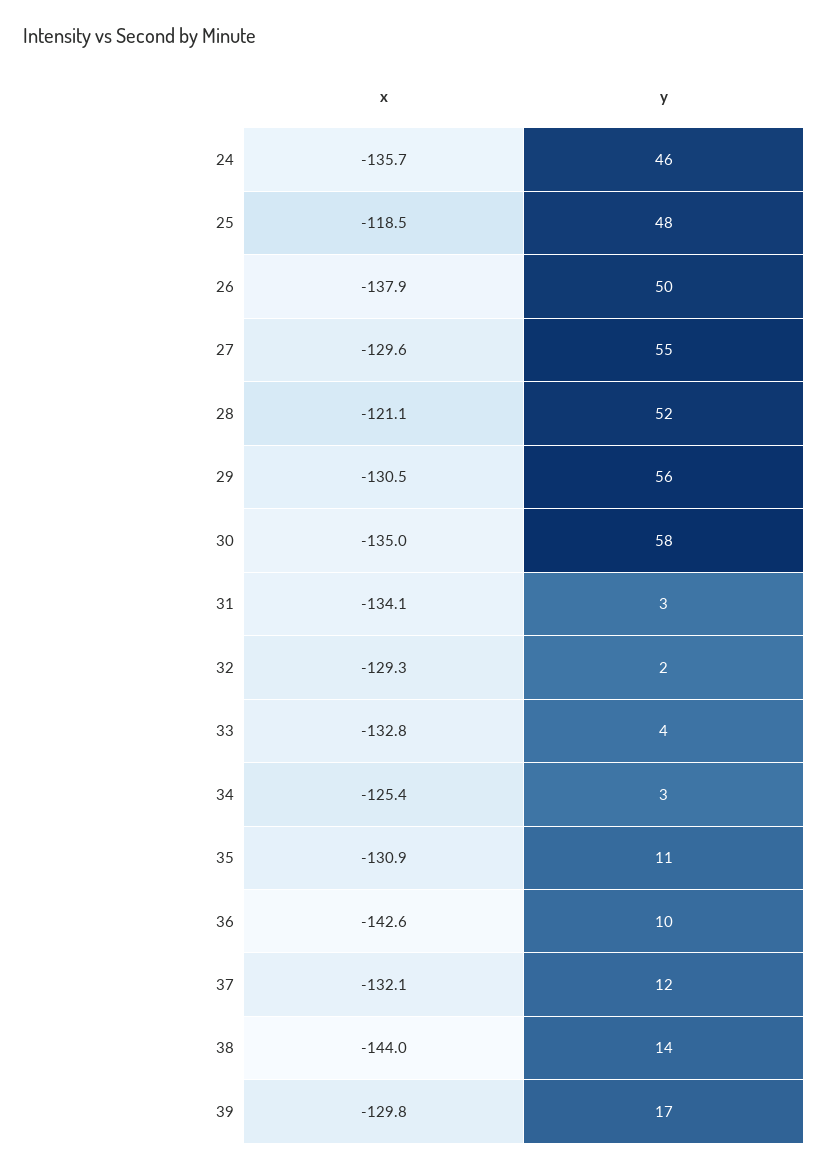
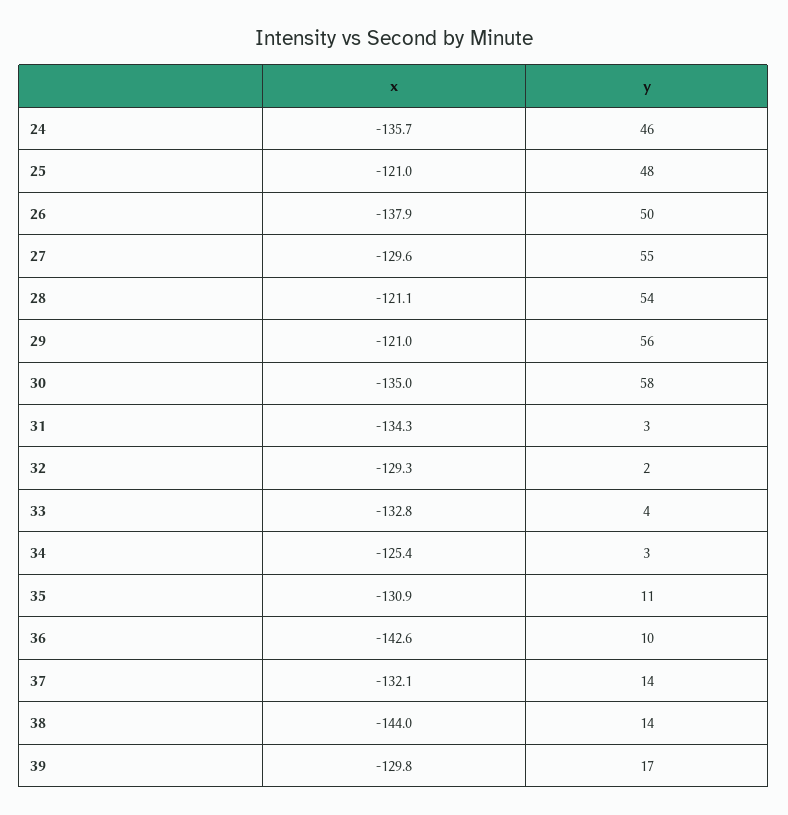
  {
    "x": {
      "24": -135.7,
-     "25": -118.5,
+     "25": -121,
      "26": -137.9,
      "27": -129.6,
      "28": -121.1,
-     "29": -130.5,
+     "29": -121,
      "30": -135,
-     "31": -134.1,
+     "31": -134.3,
      "32": -129.3,
      "33": -132.8,
      "34": -125.4,
      "35": -130.9,
      "36": -142.6,
      "37": -132.1,
      "38": -144,
      "39": -129.8
    },
    "y": {
      "24": 46,
      "25": 48,
      "26": 50,
      "27": 55,
-     "28": 52,
+     "28": 54,
      "29": 56,
      "30": 58,
      "31": 3,
      "32": 2,
      "33": 4,
      "34": 3,
      "35": 11,
      "36": 10,
-     "37": 12,
+     "37": 14,
      "38": 14,
      "39": 17
    }
  }

